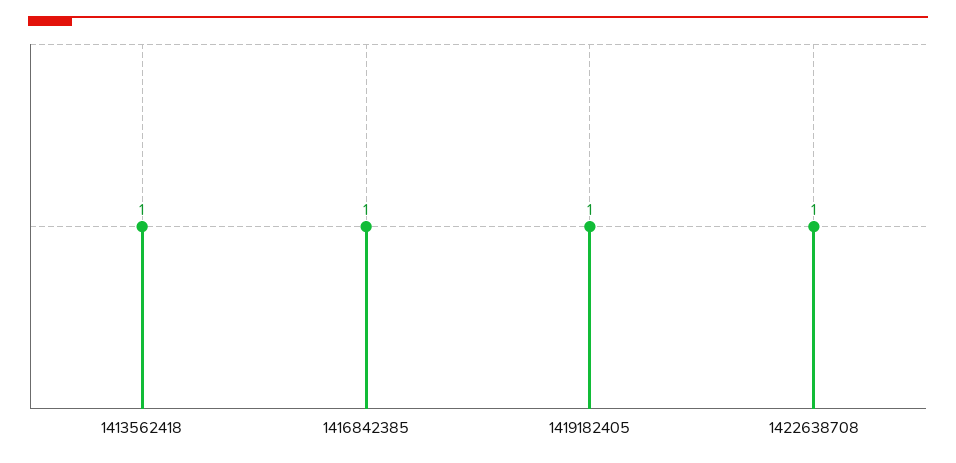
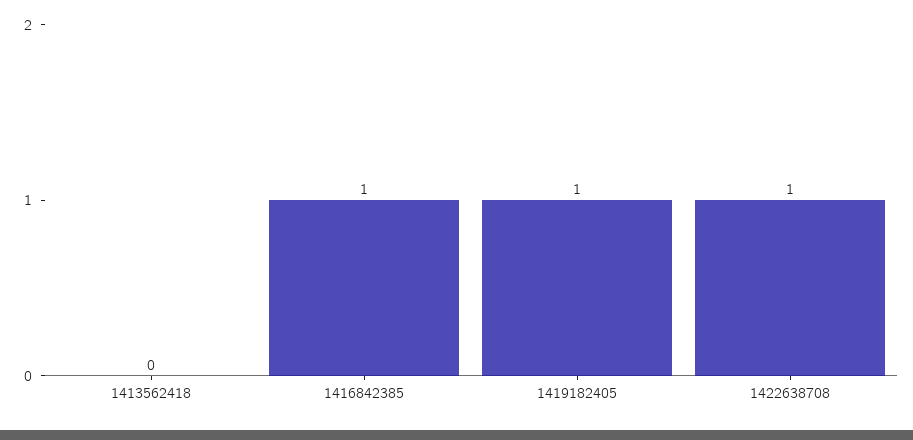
  {
-   "1413562418": 1,
+   "1413562418": 0,
    "1416842385": 1,
    "1419182405": 1,
    "1422638708": 1
  }

